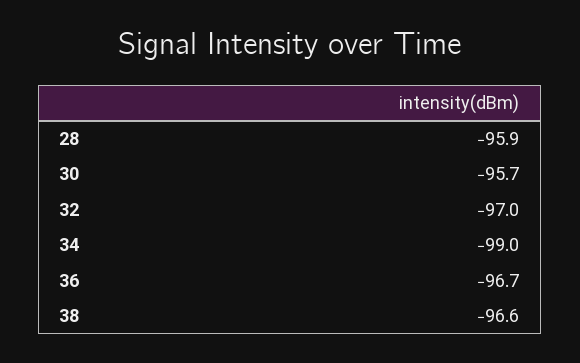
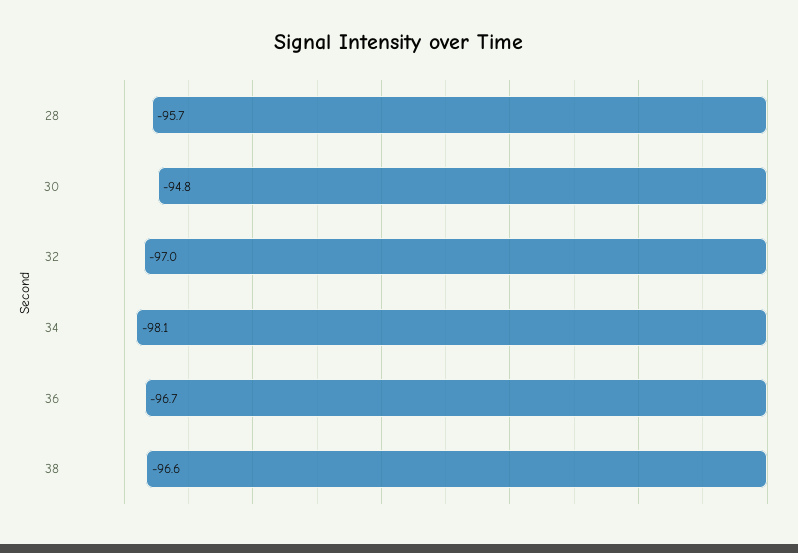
  {
-   "28": -95.9,
+   "28": -95.7,
-   "30": -95.7,
+   "30": -94.8,
    "32": -97,
-   "34": -99,
+   "34": -98.1,
    "36": -96.7,
    "38": -96.6
  }

